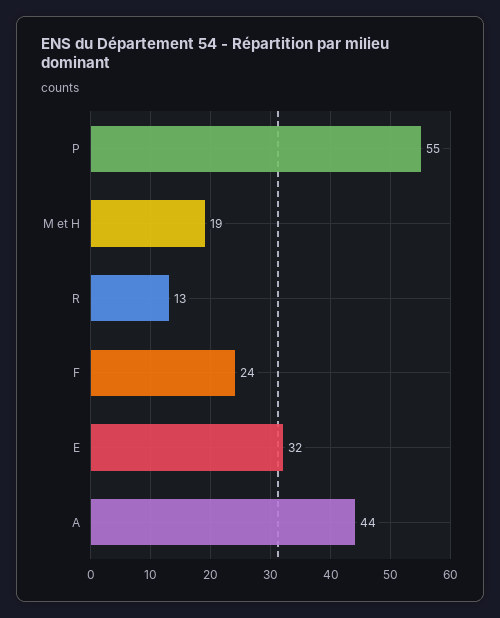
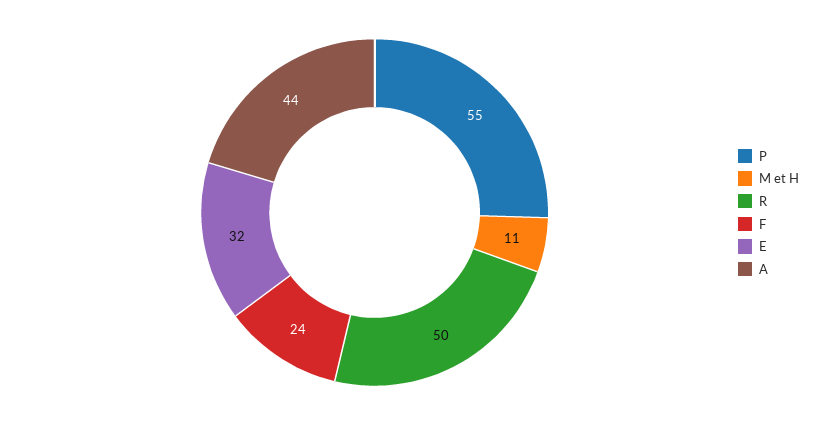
  {
    "P": 55,
-   "M et H": 19,
+   "M et H": 11,
-   "R": 13,
+   "R": 50,
    "F": 24,
    "E": 32,
    "A": 44
  }

